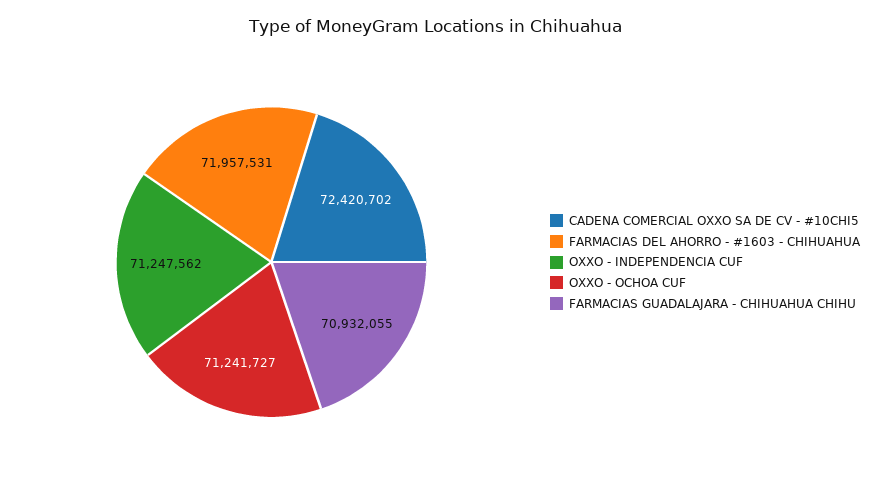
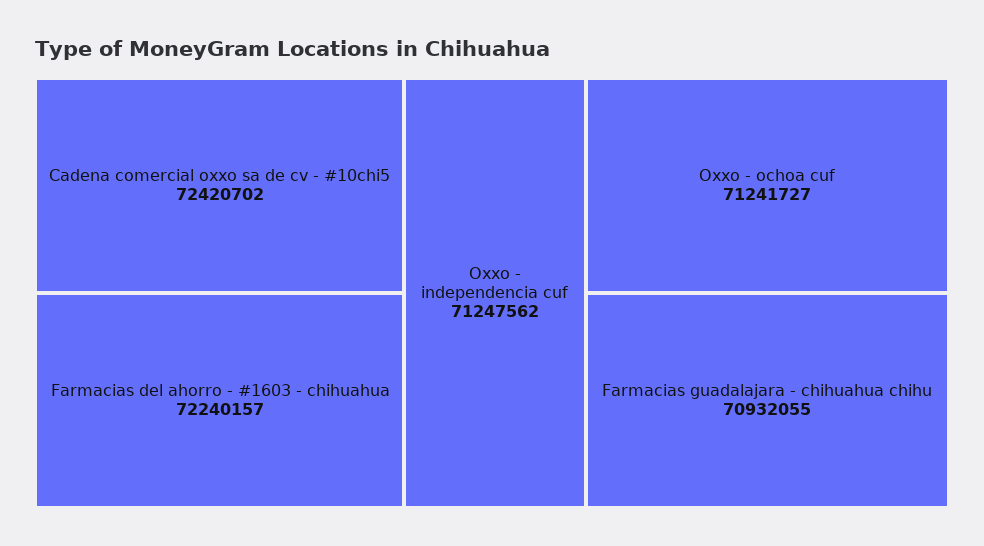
  {
    "CADENA COMERCIAL OXXO SA DE CV - #10CHI5": 72420702,
-   "FARMACIAS DEL AHORRO - #1603 - CHIHUAHUA": 71957531,
+   "FARMACIAS DEL AHORRO - #1603 - CHIHUAHUA": 72240157,
    "OXXO - INDEPENDENCIA CUF": 71247562,
    "OXXO - OCHOA CUF": 71241727,
    "FARMACIAS GUADALAJARA - CHIHUAHUA CHIHU": 70932055
  }

